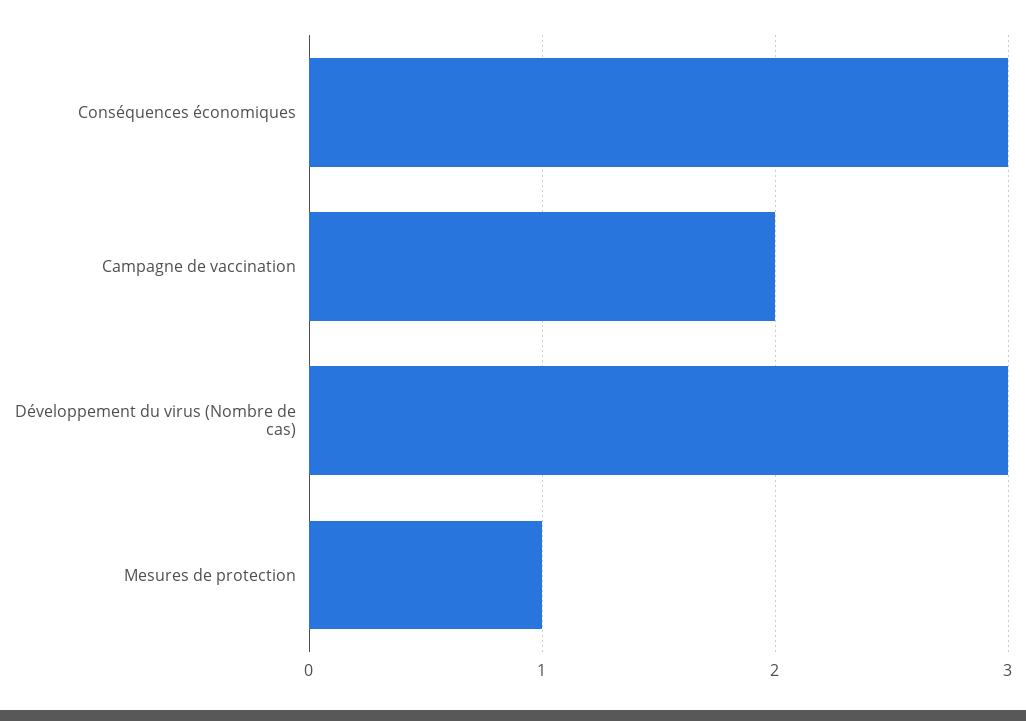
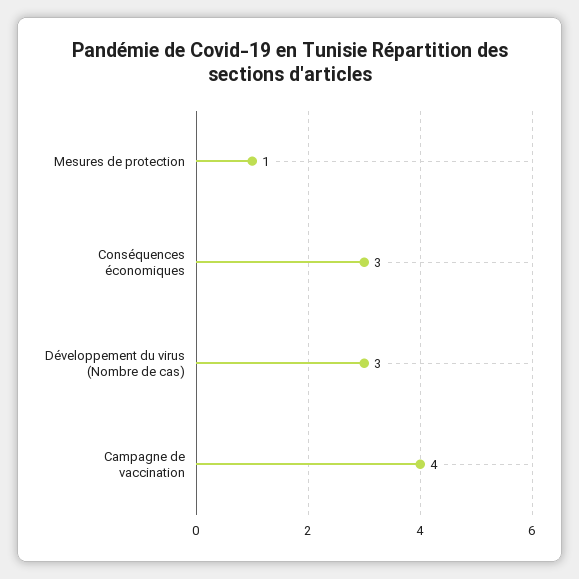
  {
    "Conséquences économiques": 3,
-   "Campagne de vaccination": 2,
+   "Campagne de vaccination": 4,
    "Développement du virus (Nombre de cas)": 3,
    "Mesures de protection": 1
  }

